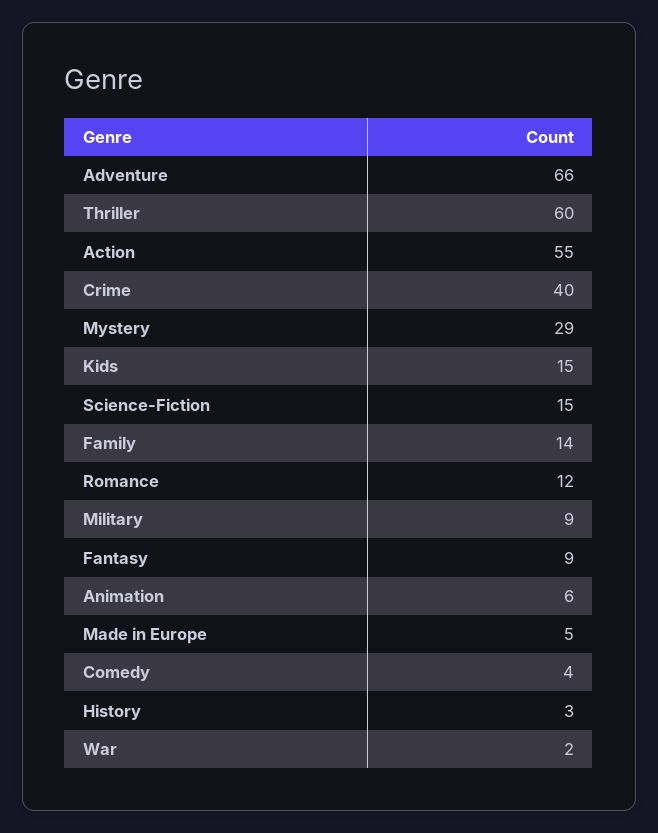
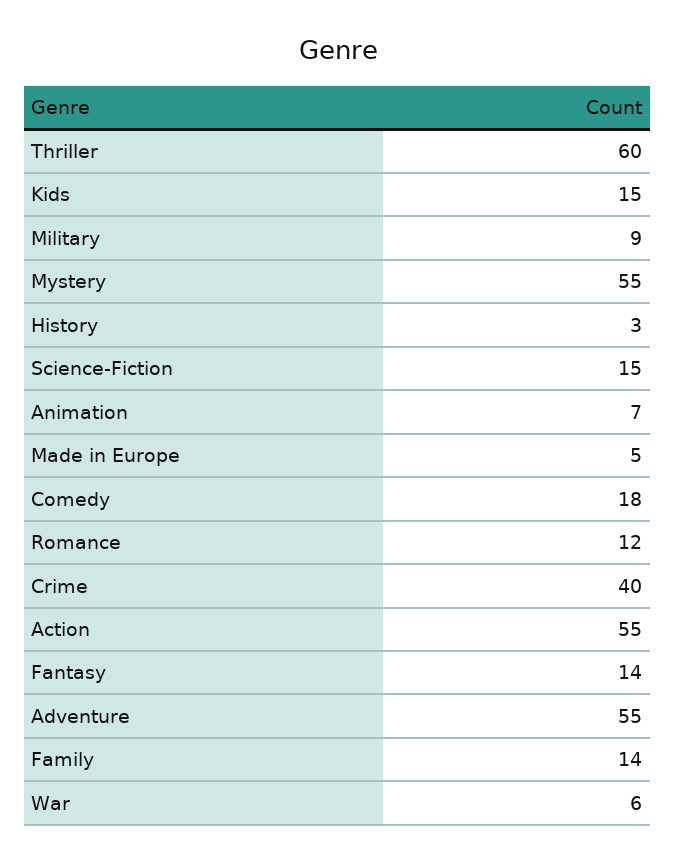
  {
-   "Adventure": 66,
+   "Adventure": 55,
    "Thriller": 60,
    "Action": 55,
    "Crime": 40,
-   "Mystery": 29,
+   "Mystery": 55,
    "Kids": 15,
    "Science-Fiction": 15,
    "Family": 14,
    "Romance": 12,
    "Military": 9,
-   "Fantasy": 9,
+   "Fantasy": 14,
-   "Animation": 6,
+   "Animation": 7,
    "Made in Europe": 5,
-   "Comedy": 4,
+   "Comedy": 18,
    "History": 3,
-   "War": 2
+   "War": 6
  }

